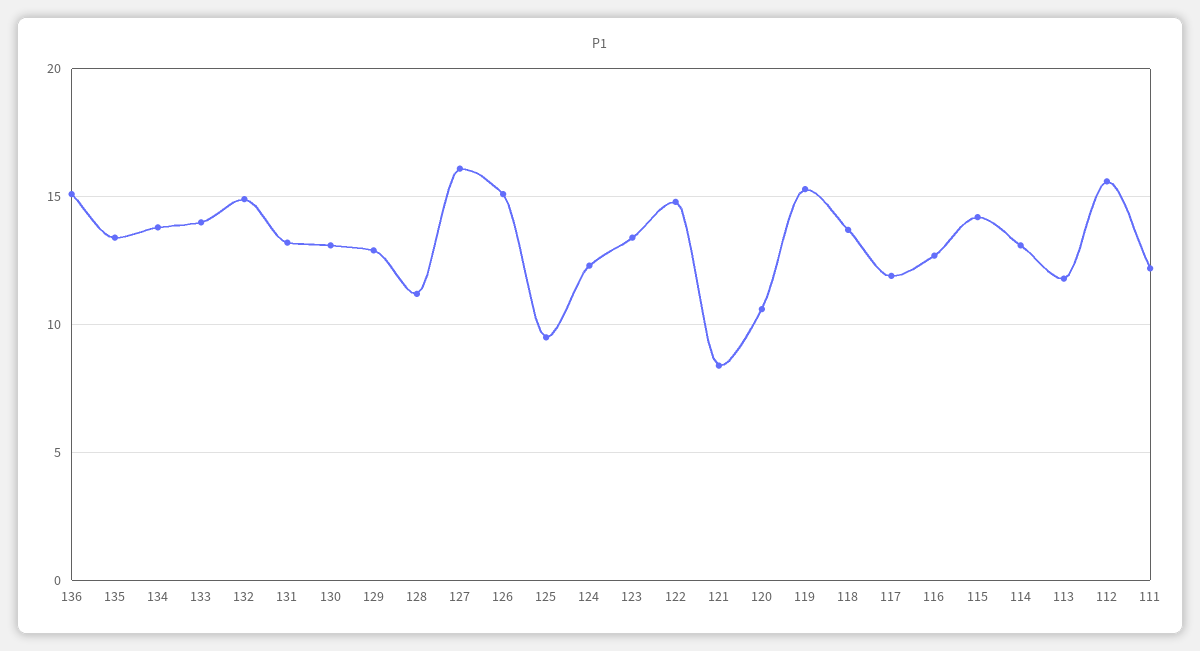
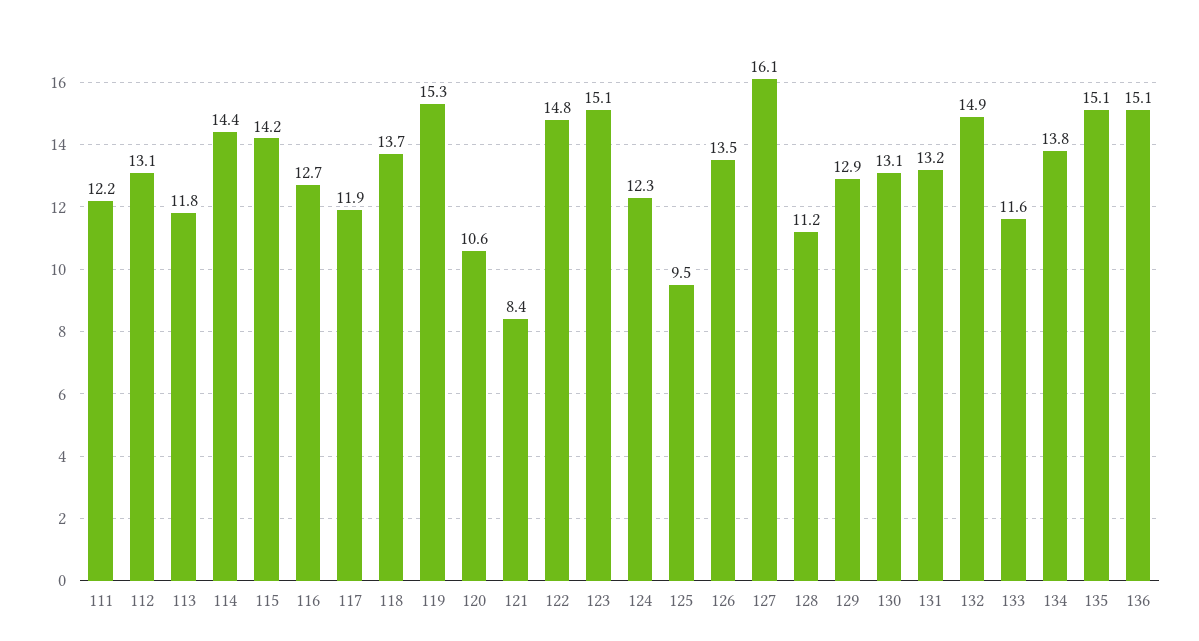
  {
    "136": 15.1,
-   "135": 13.5,
+   "135": 15.1,
    "134": 13.8,
-   "133": 14,
+   "133": 11.6,
    "132": 14.9,
    "131": 13.2,
    "130": 13.1,
    "129": 12.9,
    "128": 11.2,
    "127": 16.1,
-   "126": 15,
+   "126": 13.5,
    "125": 9.5,
    "124": 12.3,
-   "123": 13.5,
+   "123": 15.1,
    "122": 14.8,
    "121": 8.4,
    "120": 10.6,
    "119": 15.3,
    "118": 13.7,
    "117": 11.9,
    "116": 12.7,
    "115": 14.2,
-   "114": 13,
+   "114": 14.4,
    "113": 11.8,
-   "112": 15.5,
+   "112": 13.1,
    "111": 12.2
  }

